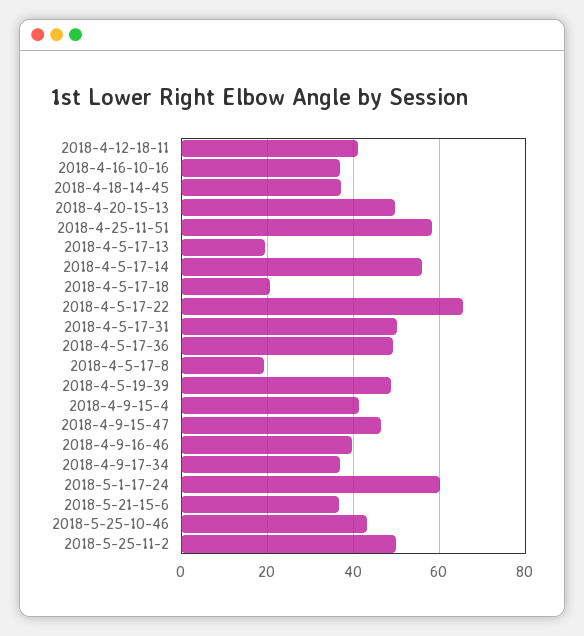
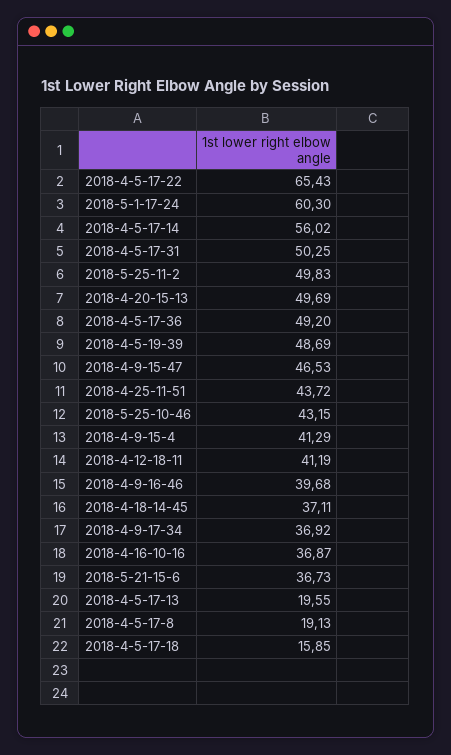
  {
    "2018-4-12-18-11": 41.19,
    "2018-4-16-10-16": 36.87,
    "2018-4-18-14-45": 37.11,
    "2018-4-20-15-13": 49.69,
-   "2018-4-25-11-51": 58,
+   "2018-4-25-11-51": 43.72,
    "2018-4-5-17-13": 19.55,
    "2018-4-5-17-14": 56.02,
-   "2018-4-5-17-18": 20,
+   "2018-4-5-17-18": 15.85,
    "2018-4-5-17-22": 65.43,
    "2018-4-5-17-31": 50.25,
    "2018-4-5-17-36": 49.2,
    "2018-4-5-17-8": 19.13,
    "2018-4-5-19-39": 48.69,
    "2018-4-9-15-4": 41.29,
    "2018-4-9-15-47": 46.53,
    "2018-4-9-16-46": 39.68,
    "2018-4-9-17-34": 36.92,
    "2018-5-1-17-24": 60.3,
    "2018-5-21-15-6": 36.73,
    "2018-5-25-10-46": 43.15,
    "2018-5-25-11-2": 49.83
  }

